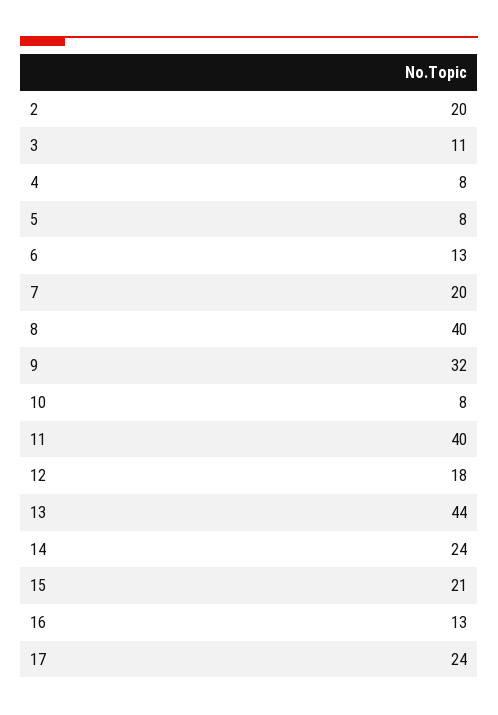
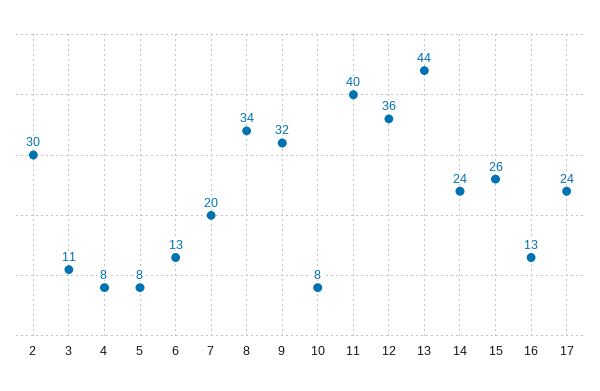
  {
-   "2": 20,
+   "2": 30,
    "3": 11,
    "4": 8,
    "5": 8,
    "6": 13,
    "7": 20,
-   "8": 40,
+   "8": 34,
    "9": 32,
    "10": 8,
    "11": 40,
-   "12": 18,
+   "12": 36,
    "13": 44,
    "14": 24,
-   "15": 21,
+   "15": 26,
    "16": 13,
    "17": 24
  }

